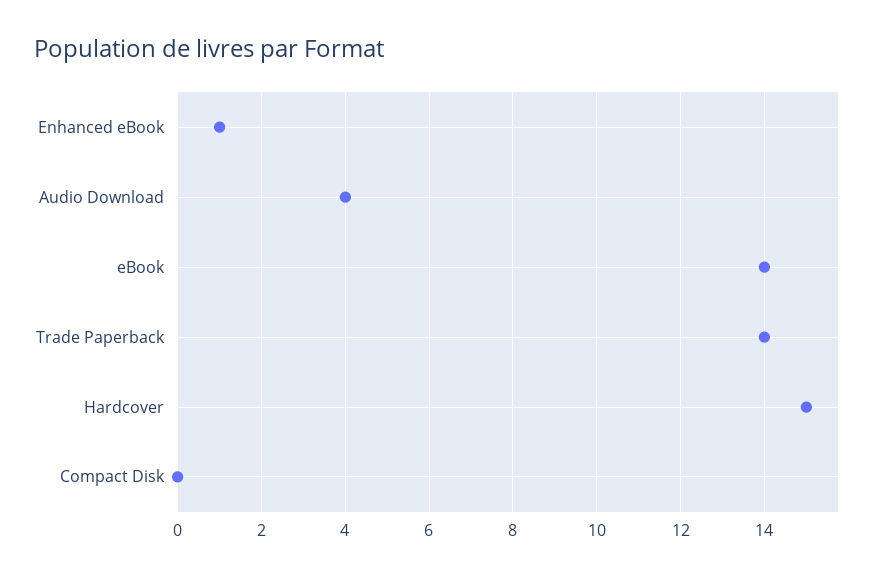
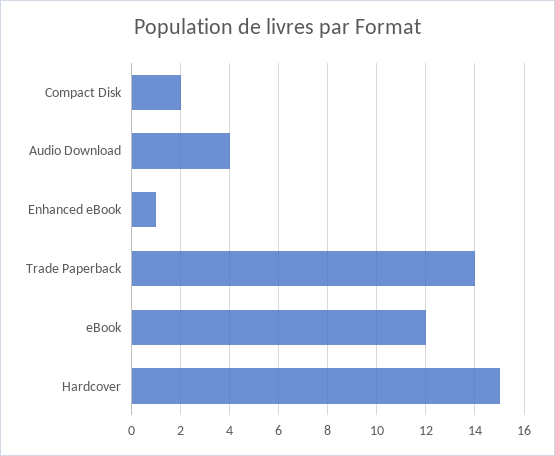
  {
    "Enhanced eBook": 1,
    "Audio Download": 4,
-   "eBook": 14,
+   "eBook": 12,
    "Trade Paperback": 14,
    "Hardcover": 15,
-   "Compact Disk": 0
+   "Compact Disk": 2
  }

